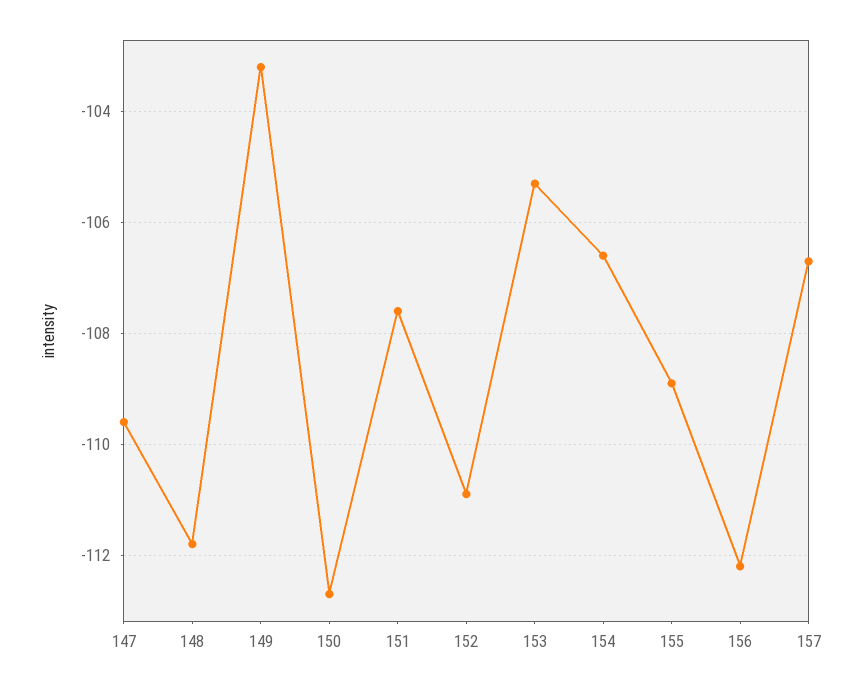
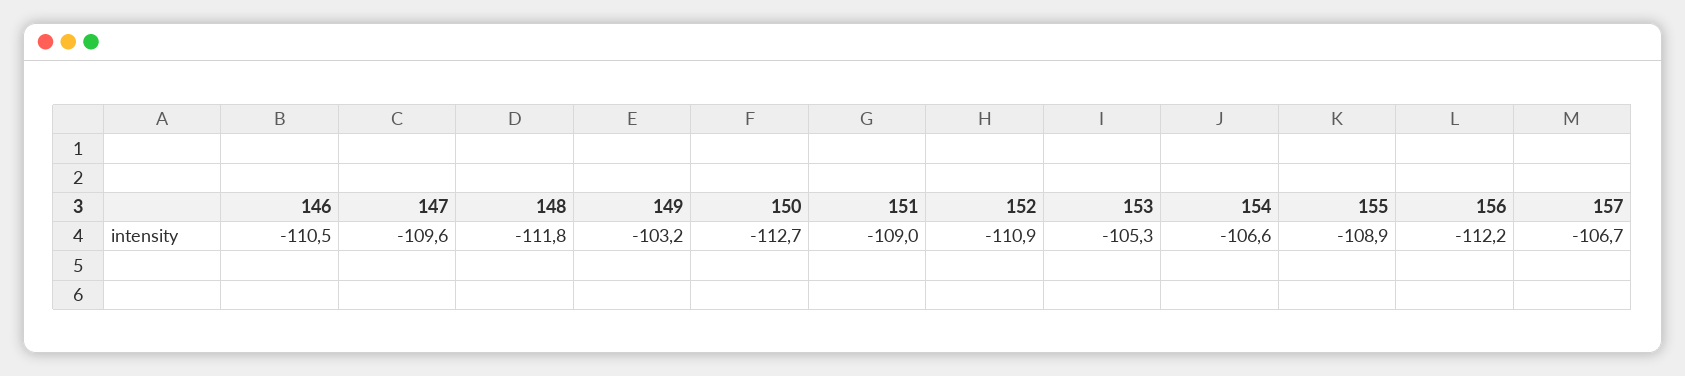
  {
    "147": -109.6,
    "148": -111.8,
    "149": -103.2,
    "150": -112.7,
-   "151": -107.5,
+   "151": -109,
    "152": -110.9,
    "153": -105.3,
    "154": -106.6,
    "155": -108.9,
    "156": -112.2,
-   "157": -106.7
+   "157": -106.7,
+   "146": -110.5
  }

